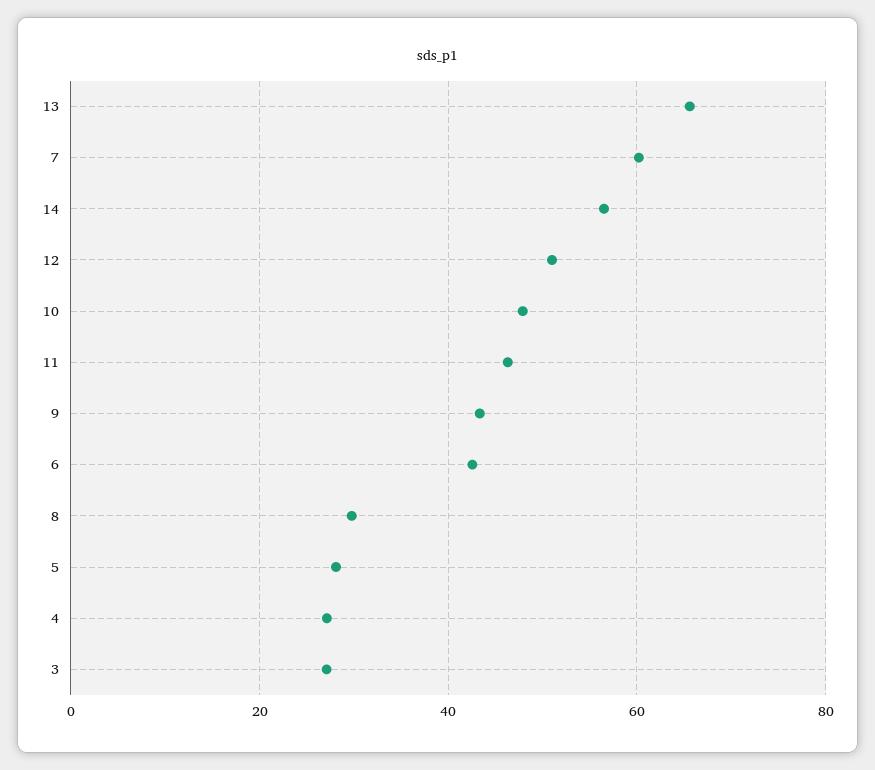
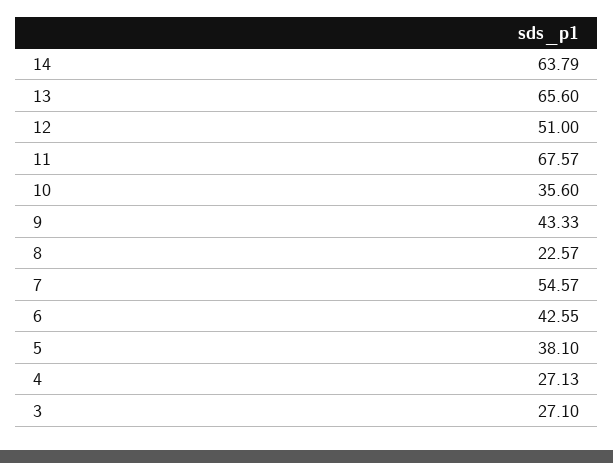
  {
    "13": 65.6,
-   "7": 60,
+   "7": 54.57,
-   "14": 56,
+   "14": 63.79,
    "12": 51,
-   "10": 48,
+   "10": 35.6,
-   "11": 46,
+   "11": 67.57,
    "9": 43.33,
    "6": 42.55,
-   "8": 30,
+   "8": 22.57,
-   "5": 28,
+   "5": 38.1,
    "4": 27.13,
    "3": 27.1
  }

